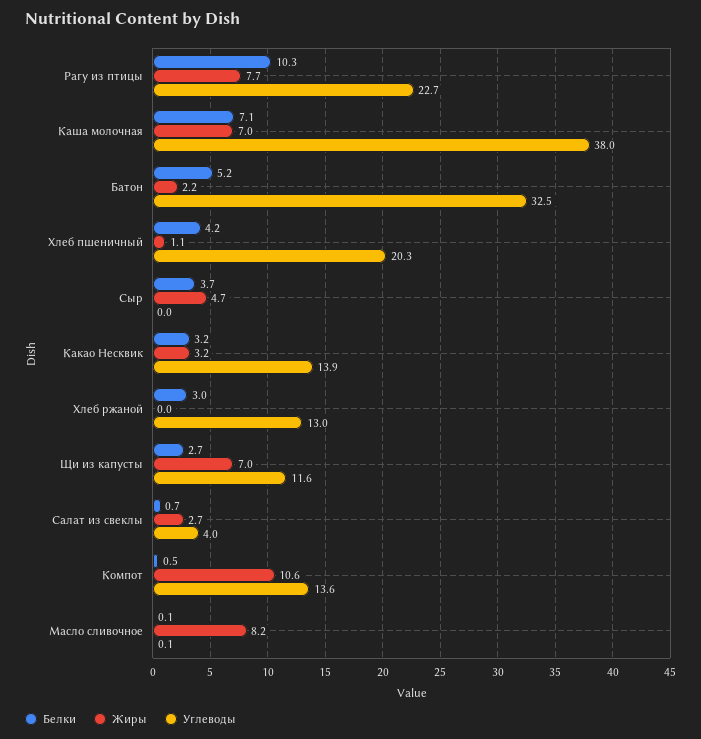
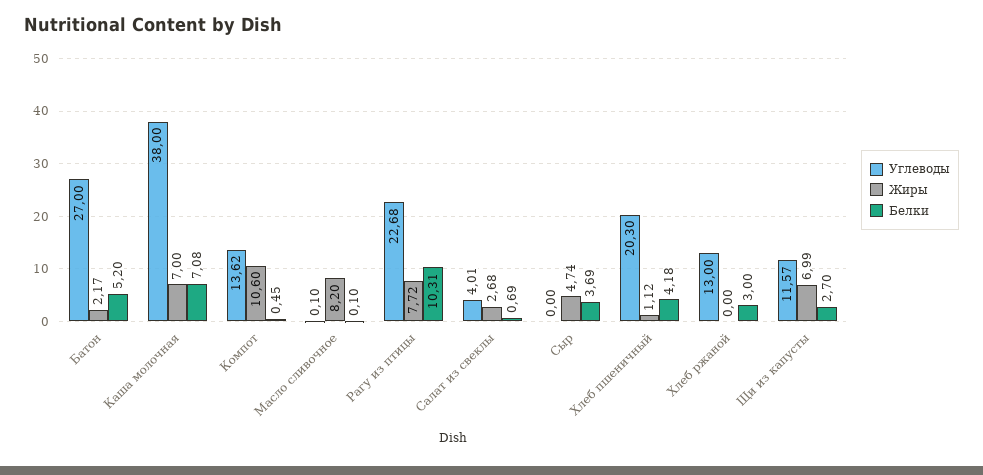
  {
    "Белки": {
      "Рагу из птицы": 10.31,
      "Каша молочная": 7.08,
      "Батон": 5.2,
      "Хлеб пшеничный": 4.18,
      "Сыр": 3.69,
-     "Какао Несквик": 3.2,
      "Хлеб ржаной": 3,
      "Щи из капусты": 2.7,
      "Салат из свеклы": 0.69,
      "Компот": 0.45,
      "Масло сливочное": 0.1
    },
    "Жиры": {
      "Рагу из птицы": 7.72,
      "Каша молочная": 7,
      "Батон": 2.17,
      "Хлеб пшеничный": 1.12,
      "Сыр": 4.74,
-     "Какао Несквик": 3.2,
      "Хлеб ржаной": 0,
      "Щи из капусты": 6.99,
      "Салат из свеклы": 2.68,
      "Компот": 10.6,
      "Масло сливочное": 8.2
    },
    "Углеводы": {
      "Рагу из птицы": 22.68,
      "Каша молочная": 38,
-     "Батон": 32.5,
+     "Батон": 27,
      "Хлеб пшеничный": 20.3,
      "Сыр": 0,
-     "Какао Несквик": 13.9,
      "Хлеб ржаной": 13,
      "Щи из капусты": 11.57,
      "Салат из свеклы": 4.01,
      "Компот": 13.62,
      "Масло сливочное": 0.1
    }
  }

